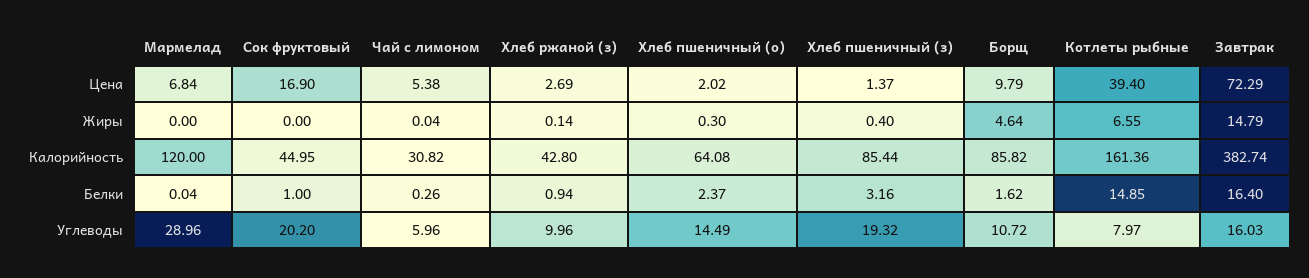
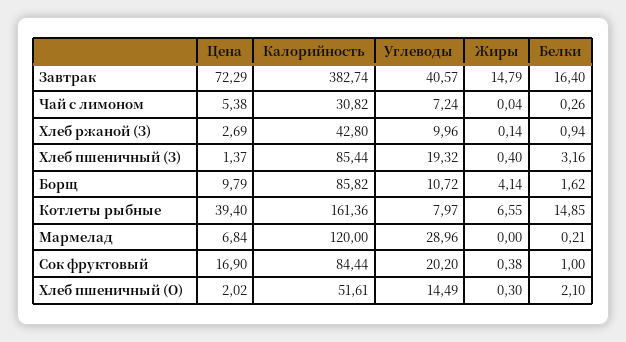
  {
    "Мармелад": {
      "Цена": 6.84,
      "Жиры": 0,
      "Калорийность": 120,
-     "Белки": 0.04,
+     "Белки": 0.21,
      "Углеводы": 28.96
    },
    "Сок фруктовый": {
      "Цена": 16.9,
-     "Жиры": 0,
+     "Жиры": 0.38,
-     "Калорийность": 44.95,
+     "Калорийность": 84.44,
      "Белки": 1,
      "Углеводы": 20.2
    },
    "Чай с лимоном": {
      "Цена": 5.38,
      "Жиры": 0.04,
      "Калорийность": 30.82,
      "Белки": 0.26,
-     "Углеводы": 5.96
+     "Углеводы": 7.24
    },
    "Хлеб ржаной (з)": {
      "Цена": 2.69,
      "Жиры": 0.14,
      "Калорийность": 42.8,
      "Белки": 0.94,
      "Углеводы": 9.96
    },
    "Хлеб пшеничный (о)": {
      "Цена": 2.02,
      "Жиры": 0.3,
-     "Калорийность": 64.08,
+     "Калорийность": 51.61,
-     "Белки": 2.37,
+     "Белки": 2.1,
      "Углеводы": 14.49
    },
    "Хлеб пшеничный (з)": {
      "Цена": 1.37,
      "Жиры": 0.4,
      "Калорийность": 85.44,
      "Белки": 3.16,
      "Углеводы": 19.32
    },
    "Борщ": {
      "Цена": 9.79,
-     "Жиры": 4.64,
+     "Жиры": 4.14,
      "Калорийность": 85.82,
      "Белки": 1.62,
      "Углеводы": 10.72
    },
    "Котлеты рыбные": {
      "Цена": 39.4,
      "Жиры": 6.55,
      "Калорийность": 161.36,
      "Белки": 14.85,
      "Углеводы": 7.97
    },
    "Завтрак": {
      "Цена": 72.29,
      "Жиры": 14.79,
      "Калорийность": 382.74,
      "Белки": 16.4,
-     "Углеводы": 16.03
+     "Углеводы": 40.57
    }
  }

